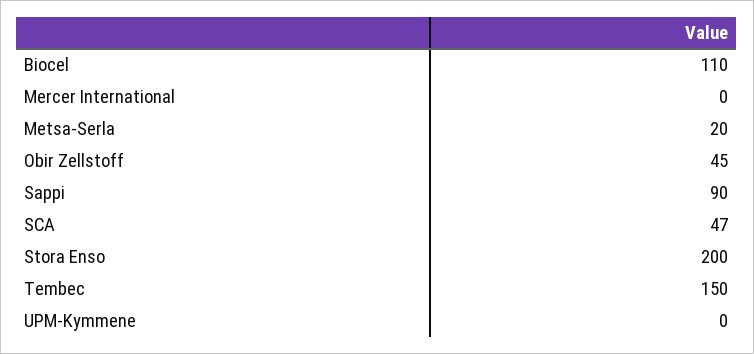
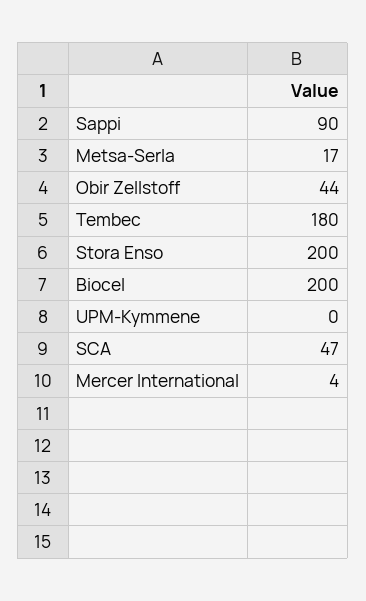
  {
-   "Biocel": 110,
+   "Biocel": 200,
-   "Mercer International": 0,
+   "Mercer International": 4,
-   "Metsa-Serla": 20,
+   "Metsa-Serla": 17,
-   "Obir Zellstoff": 45,
+   "Obir Zellstoff": 44,
    "Sappi": 90,
    "SCA": 47,
    "Stora Enso": 200,
-   "Tembec": 150,
+   "Tembec": 180,
    "UPM-Kymmene": 0
  }

